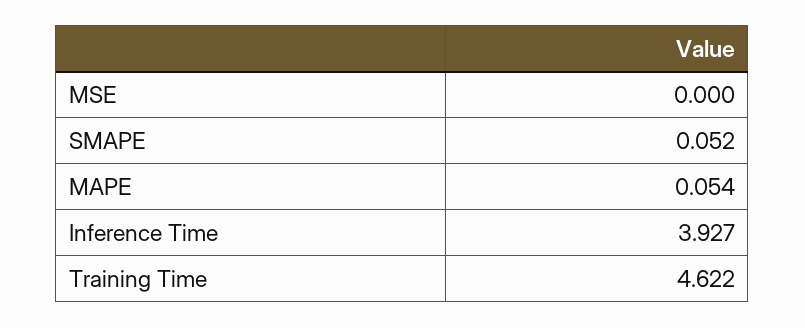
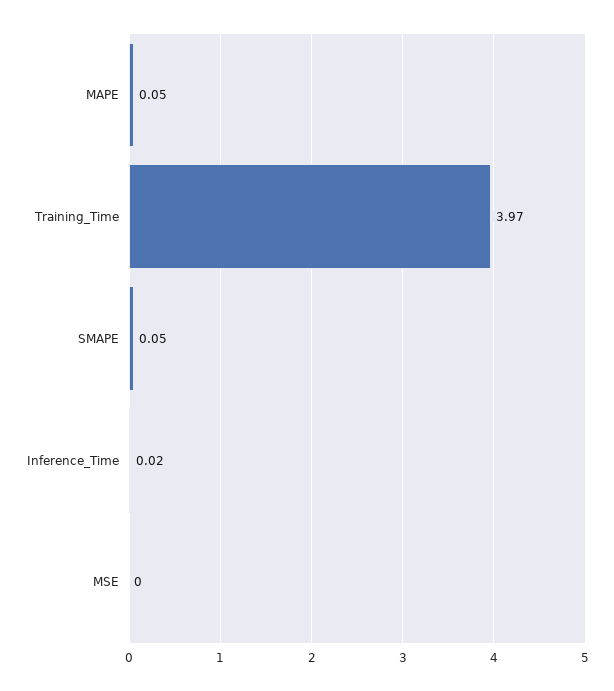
  {
    "MSE": 0,
    "SMAPE": 0.052,
    "MAPE": 0.054,
-   "Inference Time": 3.927,
+   "Inference Time": 0.02,
-   "Training Time": 4.622
+   "Training Time": 3.97
  }

